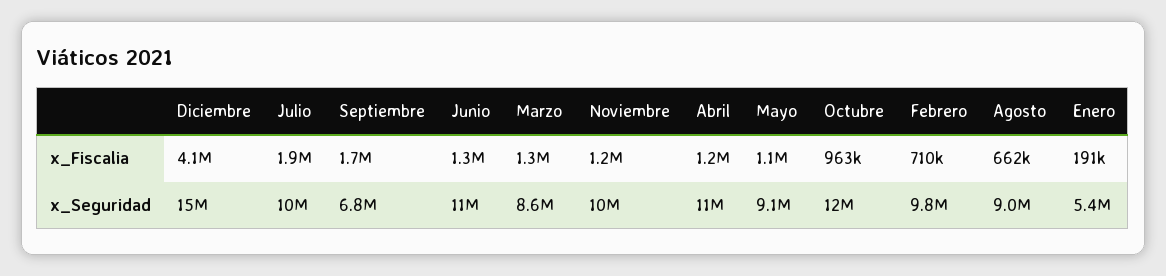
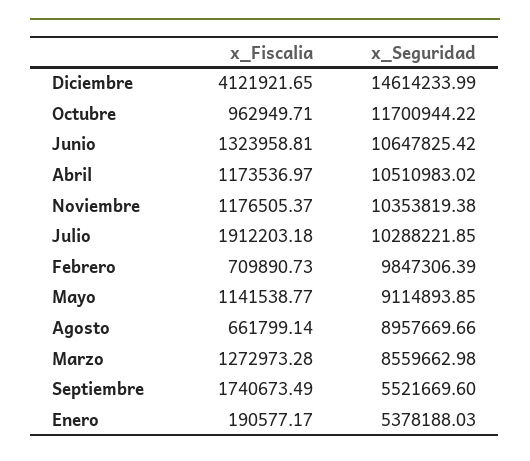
  {
    "Diciembre": {
      "x_Fiscalia": 4121921.65,
      "x_Seguridad": 14614233.99
    },
    "Julio": {
      "x_Fiscalia": 1912203.18,
      "x_Seguridad": 10288221.85
    },
    "Septiembre": {
      "x_Fiscalia": 1740673.49,
-     "x_Seguridad": 6800000
+     "x_Seguridad": 5521669.6
    },
    "Junio": {
      "x_Fiscalia": 1323958.81,
      "x_Seguridad": 10647825.42
    },
    "Marzo": {
      "x_Fiscalia": 1272973.28,
      "x_Seguridad": 8559662.98
    },
    "Noviembre": {
      "x_Fiscalia": 1176505.37,
      "x_Seguridad": 10353819.38
    },
    "Abril": {
      "x_Fiscalia": 1173536.97,
      "x_Seguridad": 10510983.02
    },
    "Mayo": {
      "x_Fiscalia": 1141538.77,
      "x_Seguridad": 9114893.85
    },
    "Octubre": {
      "x_Fiscalia": 962949.71,
      "x_Seguridad": 11700944.22
    },
    "Febrero": {
      "x_Fiscalia": 709890.73,
      "x_Seguridad": 9847306.39
    },
    "Agosto": {
      "x_Fiscalia": 661799.14,
      "x_Seguridad": 8957669.66
    },
    "Enero": {
      "x_Fiscalia": 190577.17,
      "x_Seguridad": 5378188.03
    }
  }

